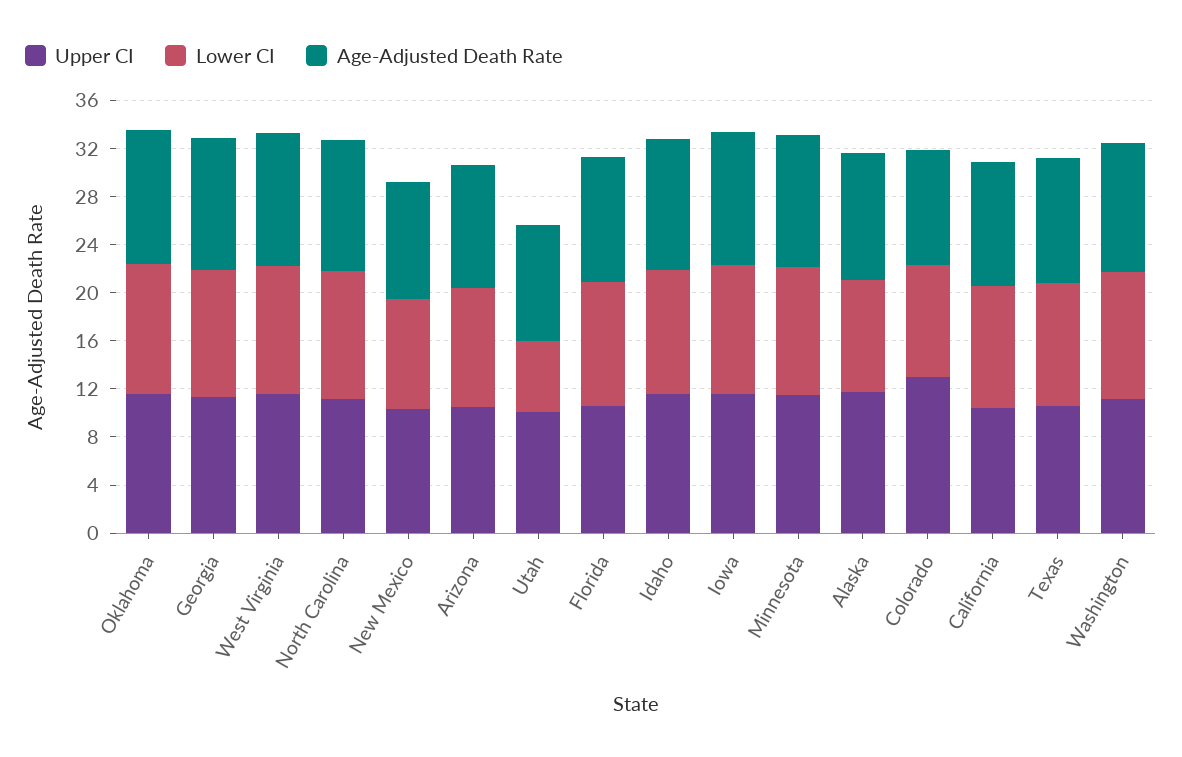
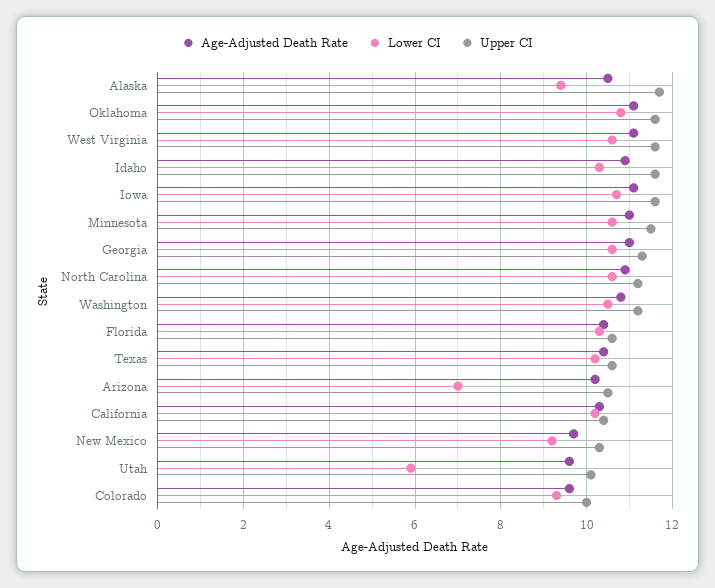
  {
    "Upper CI": {
      "Oklahoma": 11.5,
      "Georgia": 11.5,
      "West Virginia": 11.5,
      "North Carolina": 11,
      "New Mexico": 10.5,
      "Arizona": 10.5,
      "Utah": 10,
      "Florida": 10.5,
      "Idaho": 11.5,
      "Iowa": 11.5,
      "Minnesota": 11.5,
      "Alaska": 11.5,
-     "Colorado": 13,
+     "Colorado": 10,
      "California": 10.5,
      "Texas": 10.5,
      "Washington": 11
    },
    "Lower CI": {
      "Oklahoma": 11,
      "Georgia": 10.5,
      "West Virginia": 10.5,
      "North Carolina": 10.5,
      "New Mexico": 9,
-     "Arizona": 10,
+     "Arizona": 7,
      "Utah": 6,
      "Florida": 10.5,
      "Idaho": 10.5,
      "Iowa": 10.5,
      "Minnesota": 10.5,
      "Alaska": 9.5,
      "Colorado": 9.5,
      "California": 10,
      "Texas": 10,
      "Washington": 10.5
    },
    "Age-Adjusted Death Rate": {
      "Oklahoma": 11,
      "Georgia": 11,
      "West Virginia": 11,
      "North Carolina": 11,
      "New Mexico": 9.5,
      "Arizona": 10,
      "Utah": 9.5,
      "Florida": 10.5,
      "Idaho": 11,
      "Iowa": 11,
      "Minnesota": 11,
      "Alaska": 10.5,
      "Colorado": 9.5,
      "California": 10.5,
      "Texas": 10.5,
      "Washington": 11
    }
  }

